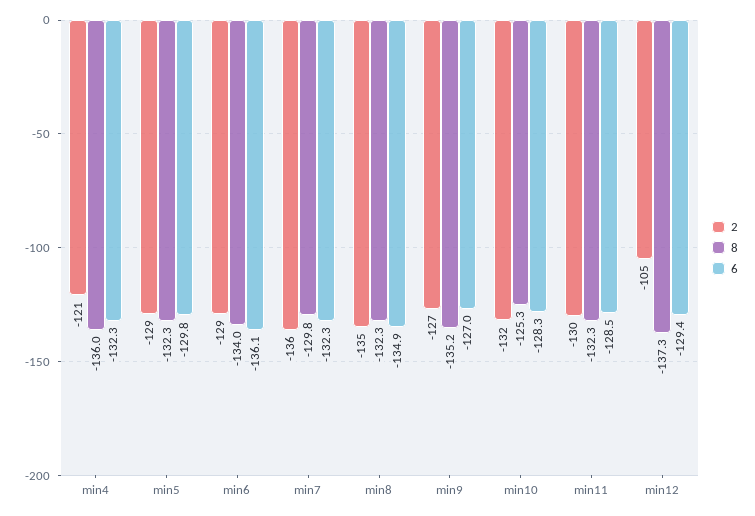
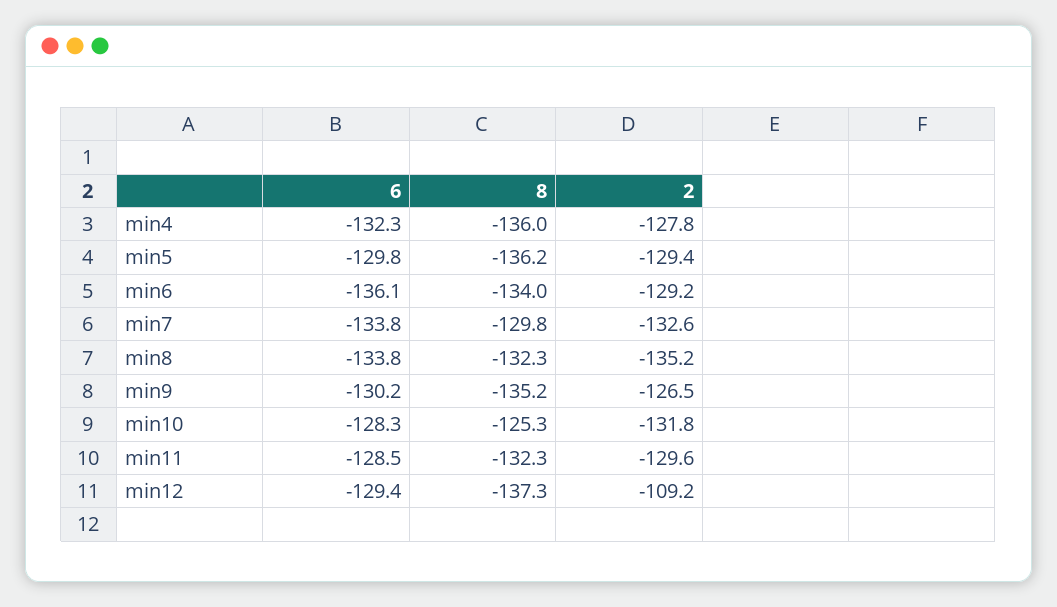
  {
    "2": {
-     "min4": -121,
+     "min4": -127.8,
      "min5": -129.4,
      "min6": -129.2,
-     "min7": -136,
+     "min7": -132.6,
      "min8": -135.2,
      "min9": -126.5,
      "min10": -131.8,
      "min11": -129.6,
-     "min12": -105
+     "min12": -109.2
    },
    "8": {
      "min4": -136,
-     "min5": -132.3,
+     "min5": -136.2,
      "min6": -134,
      "min7": -129.8,
      "min8": -132.3,
      "min9": -135.2,
      "min10": -125.3,
      "min11": -132.3,
      "min12": -137.3
    },
    "6": {
      "min4": -132.3,
      "min5": -129.8,
      "min6": -136.1,
-     "min7": -132.3,
+     "min7": -133.8,
-     "min8": -134.9,
+     "min8": -133.8,
-     "min9": -127,
+     "min9": -130.2,
      "min10": -128.3,
      "min11": -128.5,
      "min12": -129.4
    }
  }

